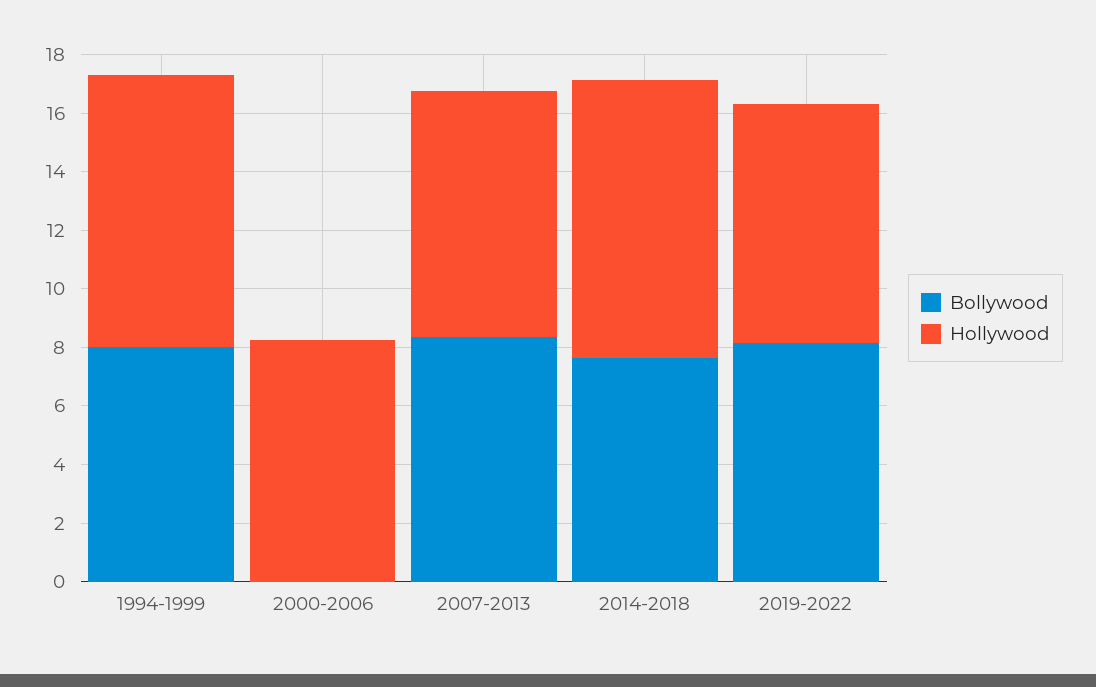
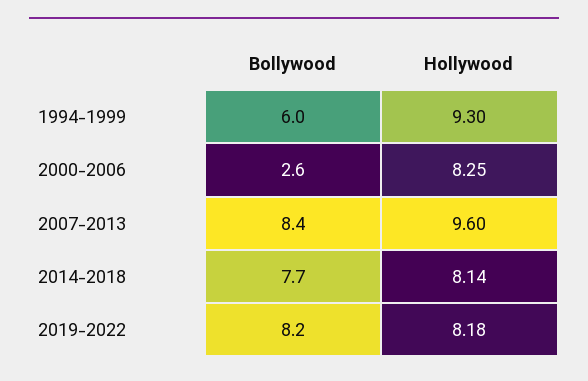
  {
    "Bollywood": {
-     "1994-1999": 8,
+     "1994-1999": 6,
-     "2000-2006": 0,
+     "2000-2006": 2.6,
      "2007-2013": 8.4,
      "2014-2018": 7.7,
      "2019-2022": 8.2
    },
    "Hollywood": {
      "1994-1999": 9.3,
      "2000-2006": 8.25,
-     "2007-2013": 8.5,
+     "2007-2013": 9.6,
-     "2014-2018": 9.5,
+     "2014-2018": 8.14,
      "2019-2022": 8.18
    }
  }

